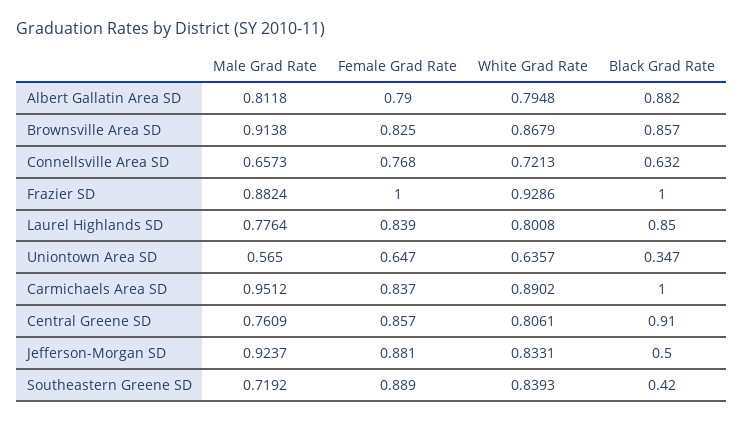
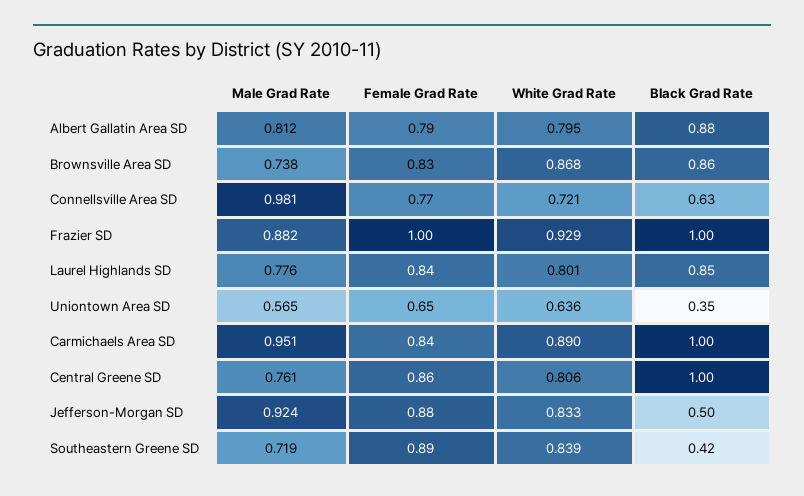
  {
    "Male Grad Rate": {
      "Albert Gallatin Area SD": 0.8118,
-     "Brownsville Area SD": 0.9138,
+     "Brownsville Area SD": 0.738,
-     "Connellsville Area SD": 0.6573,
+     "Connellsville Area SD": 0.981,
      "Frazier SD": 0.8824,
      "Laurel Highlands SD": 0.7764,
      "Uniontown Area SD": 0.565,
      "Carmichaels Area SD": 0.9512,
      "Central Greene SD": 0.7609,
      "Jefferson-Morgan SD": 0.9237,
      "Southeastern Greene SD": 0.7192
    },
    "Female Grad Rate": {
      "Albert Gallatin Area SD": 0.79,
      "Brownsville Area SD": 0.825,
      "Connellsville Area SD": 0.768,
      "Frazier SD": 1,
      "Laurel Highlands SD": 0.839,
      "Uniontown Area SD": 0.647,
      "Carmichaels Area SD": 0.837,
      "Central Greene SD": 0.857,
      "Jefferson-Morgan SD": 0.881,
      "Southeastern Greene SD": 0.889
    },
    "White Grad Rate": {
      "Albert Gallatin Area SD": 0.7948,
      "Brownsville Area SD": 0.8679,
      "Connellsville Area SD": 0.7213,
      "Frazier SD": 0.9286,
      "Laurel Highlands SD": 0.8008,
      "Uniontown Area SD": 0.6357,
      "Carmichaels Area SD": 0.8902,
      "Central Greene SD": 0.8061,
      "Jefferson-Morgan SD": 0.8331,
      "Southeastern Greene SD": 0.8393
    },
    "Black Grad Rate": {
      "Albert Gallatin Area SD": 0.882,
      "Brownsville Area SD": 0.857,
      "Connellsville Area SD": 0.632,
      "Frazier SD": 1,
      "Laurel Highlands SD": 0.85,
      "Uniontown Area SD": 0.347,
      "Carmichaels Area SD": 1,
-     "Central Greene SD": 0.91,
+     "Central Greene SD": 1,
      "Jefferson-Morgan SD": 0.5,
      "Southeastern Greene SD": 0.42
    }
  }

